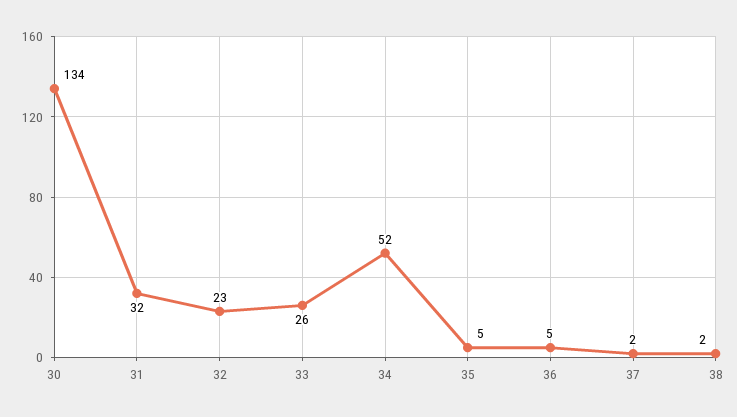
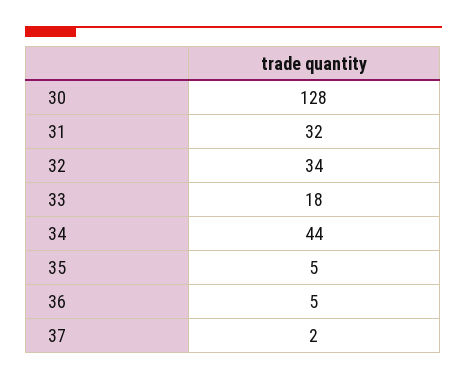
  {
-   "30": 134,
+   "30": 128,
    "31": 32,
-   "32": 23,
+   "32": 34,
-   "33": 26,
+   "33": 18,
-   "34": 52,
+   "34": 44,
    "35": 5,
    "36": 5,
-   "37": 2,
+   "37": 2
-   "38": 2
  }

